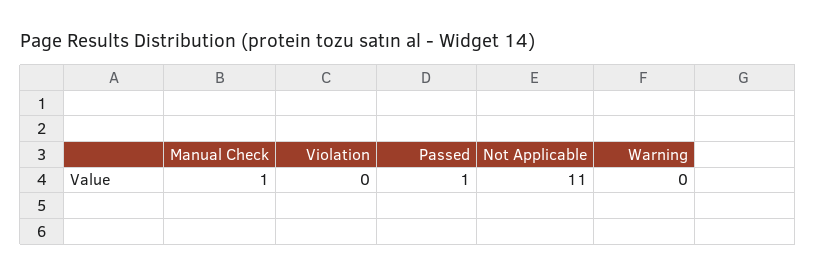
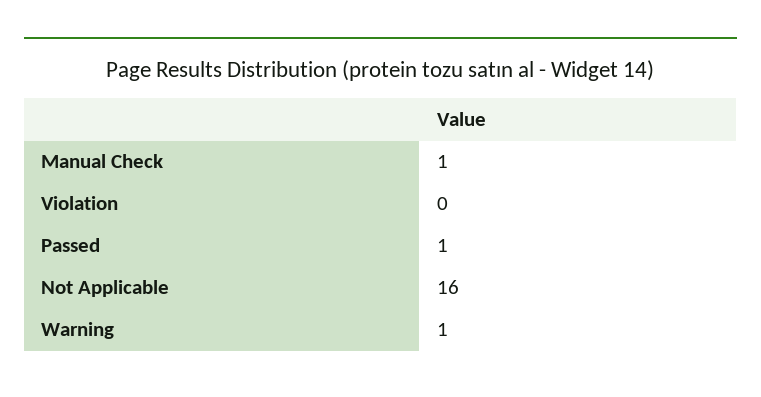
  {
    "Manual Check": 1,
    "Violation": 0,
    "Passed": 1,
-   "Not Applicable": 11,
+   "Not Applicable": 16,
-   "Warning": 0
+   "Warning": 1
  }

